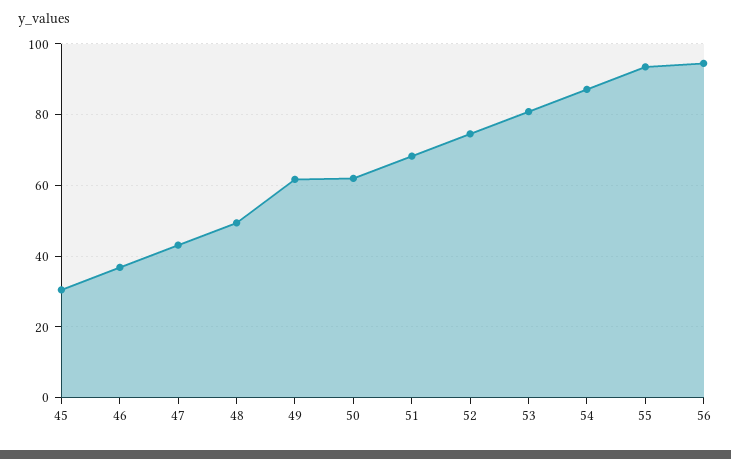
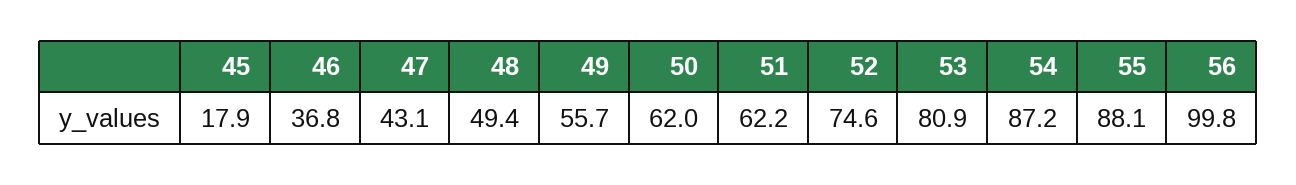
  {
-   "45": 30,
+   "45": 17.9,
    "46": 36.8,
    "47": 43.1,
    "48": 49.4,
-   "49": 62,
+   "49": 55.7,
    "50": 62,
-   "51": 68,
+   "51": 62.2,
    "52": 74.6,
    "53": 80.9,
    "54": 87.2,
-   "55": 94,
+   "55": 88.1,
-   "56": 94
+   "56": 99.8
  }

